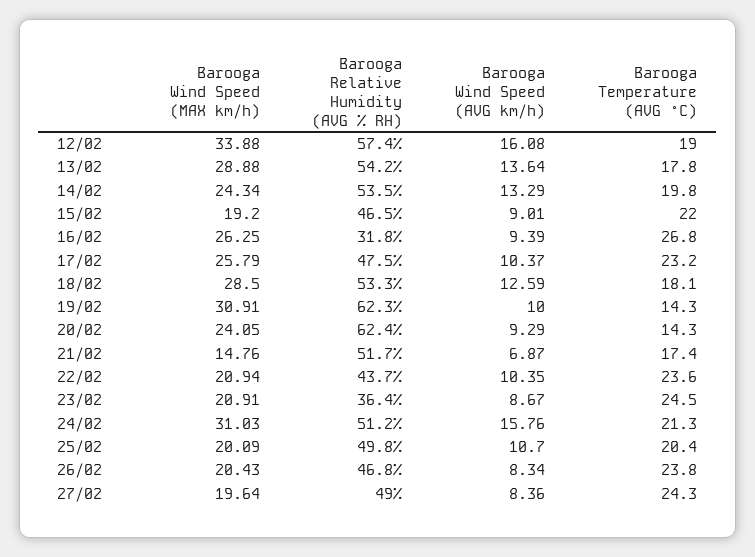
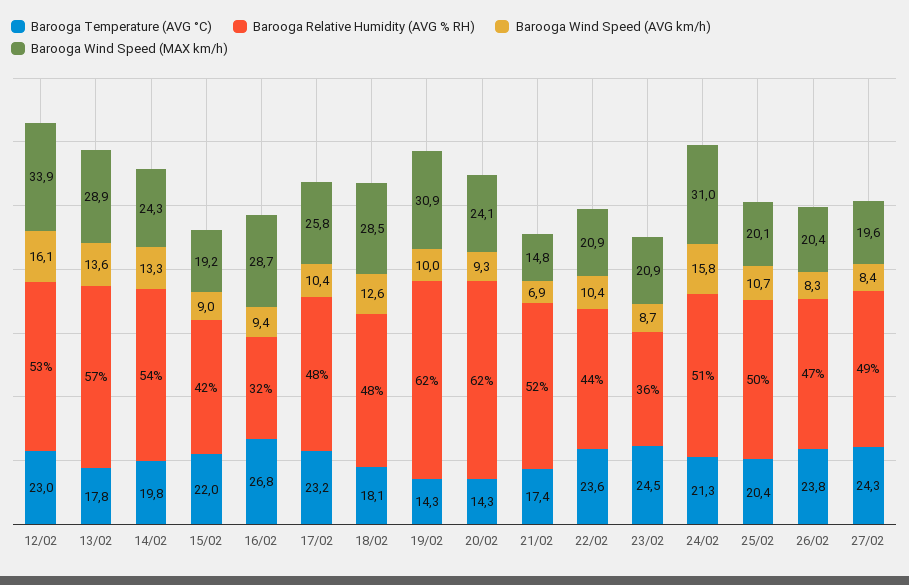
  {
    "Barooga Wind Speed (MAX km/h)": {
      "12/02": 33.88,
      "13/02": 28.88,
      "14/02": 24.34,
      "15/02": 19.2,
-     "16/02": 26.25,
+     "16/02": 28.7,
      "17/02": 25.79,
      "18/02": 28.5,
      "19/02": 30.91,
      "20/02": 24.05,
      "21/02": 14.76,
      "22/02": 20.94,
      "23/02": 20.91,
      "24/02": 31.03,
      "25/02": 20.09,
      "26/02": 20.43,
      "27/02": 19.64
    },
    "Barooga Relative Humidity (AVG % RH)": {
-     "12/02": 57.4,
+     "12/02": 53,
-     "13/02": 54.2,
+     "13/02": 57,
      "14/02": 53.5,
-     "15/02": 46.5,
+     "15/02": 42,
      "16/02": 31.8,
      "17/02": 47.5,
-     "18/02": 53.3,
+     "18/02": 48,
      "19/02": 62.3,
      "20/02": 62.4,
      "21/02": 51.7,
      "22/02": 43.7,
      "23/02": 36.4,
      "24/02": 51.2,
      "25/02": 49.8,
      "26/02": 46.8,
      "27/02": 49
    },
    "Barooga Wind Speed (AVG km/h)": {
      "12/02": 16.08,
      "13/02": 13.64,
      "14/02": 13.29,
      "15/02": 9.01,
      "16/02": 9.39,
      "17/02": 10.37,
      "18/02": 12.59,
      "19/02": 10,
      "20/02": 9.29,
      "21/02": 6.87,
      "22/02": 10.35,
      "23/02": 8.67,
      "24/02": 15.76,
      "25/02": 10.7,
      "26/02": 8.34,
      "27/02": 8.36
    },
    "Barooga Temperature (AVG °C)": {
-     "12/02": 19,
+     "12/02": 23,
      "13/02": 17.8,
      "14/02": 19.8,
      "15/02": 22,
      "16/02": 26.8,
      "17/02": 23.2,
      "18/02": 18.1,
      "19/02": 14.3,
      "20/02": 14.3,
      "21/02": 17.4,
      "22/02": 23.6,
      "23/02": 24.5,
      "24/02": 21.3,
      "25/02": 20.4,
      "26/02": 23.8,
      "27/02": 24.3
    }
  }

